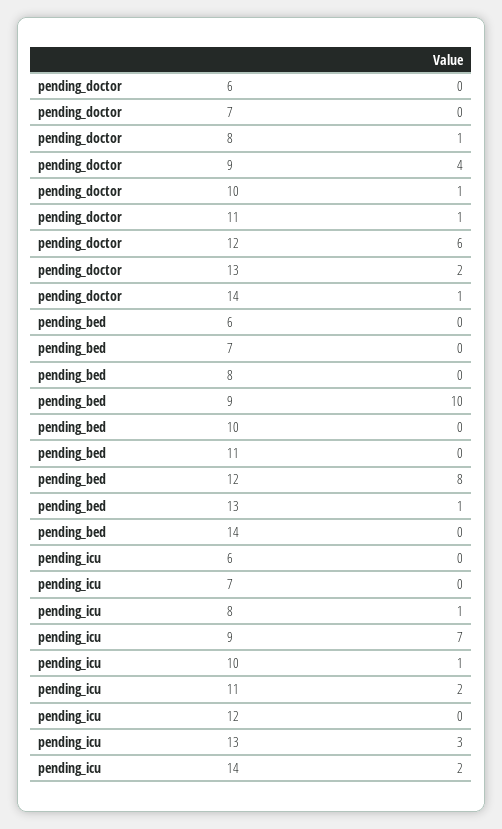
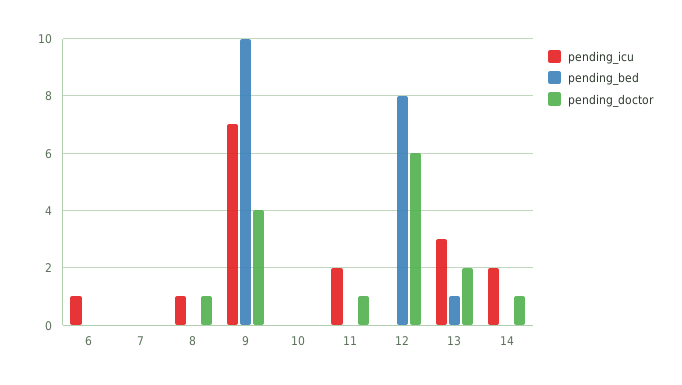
  {
    "pending_doctor": {
      "6": 0,
      "7": 0,
      "8": 1,
      "9": 4,
-     "10": 1,
+     "10": 0,
      "11": 1,
      "12": 6,
      "13": 2,
      "14": 1
    },
    "pending_bed": {
      "6": 0,
      "7": 0,
      "8": 0,
      "9": 10,
      "10": 0,
      "11": 0,
      "12": 8,
      "13": 1,
      "14": 0
    },
    "pending_icu": {
-     "6": 0,
+     "6": 1,
      "7": 0,
      "8": 1,
      "9": 7,
-     "10": 1,
+     "10": 0,
      "11": 2,
      "12": 0,
      "13": 3,
      "14": 2
    }
  }

